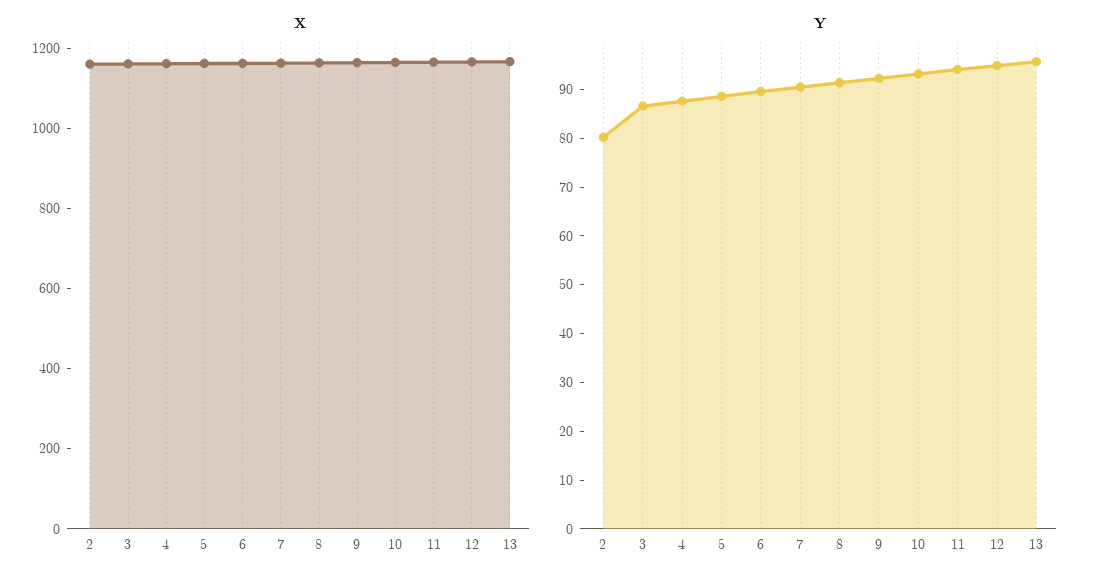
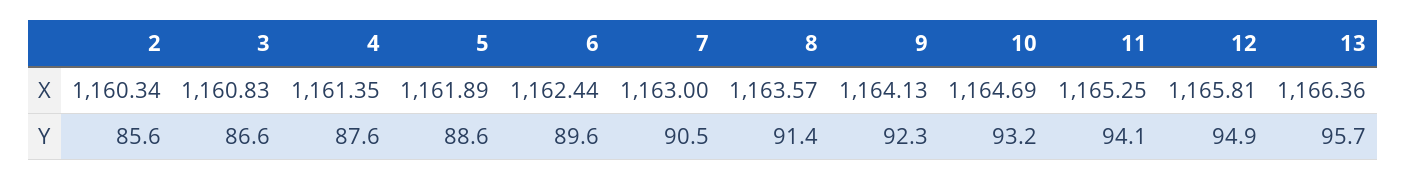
  {
    "X": {
      "2": 1160.34,
      "3": 1160.83,
      "4": 1161.35,
      "5": 1161.89,
      "6": 1162.44,
      "7": 1163,
      "8": 1163.57,
      "9": 1164.13,
      "10": 1164.69,
      "11": 1165.25,
      "12": 1165.81,
      "13": 1166.36
    },
    "Y": {
-     "2": 80,
+     "2": 85.6,
      "3": 86.6,
      "4": 87.6,
      "5": 88.6,
      "6": 89.6,
      "7": 90.5,
      "8": 91.4,
      "9": 92.3,
      "10": 93.2,
      "11": 94.1,
      "12": 94.9,
      "13": 95.7
    }
  }

